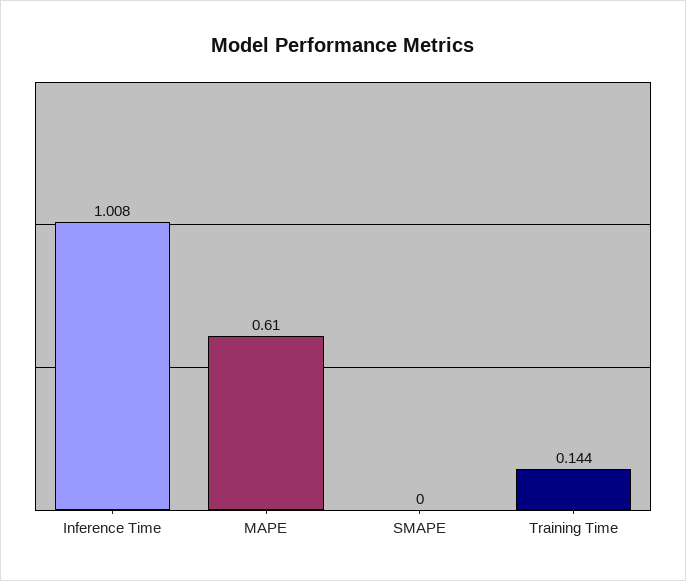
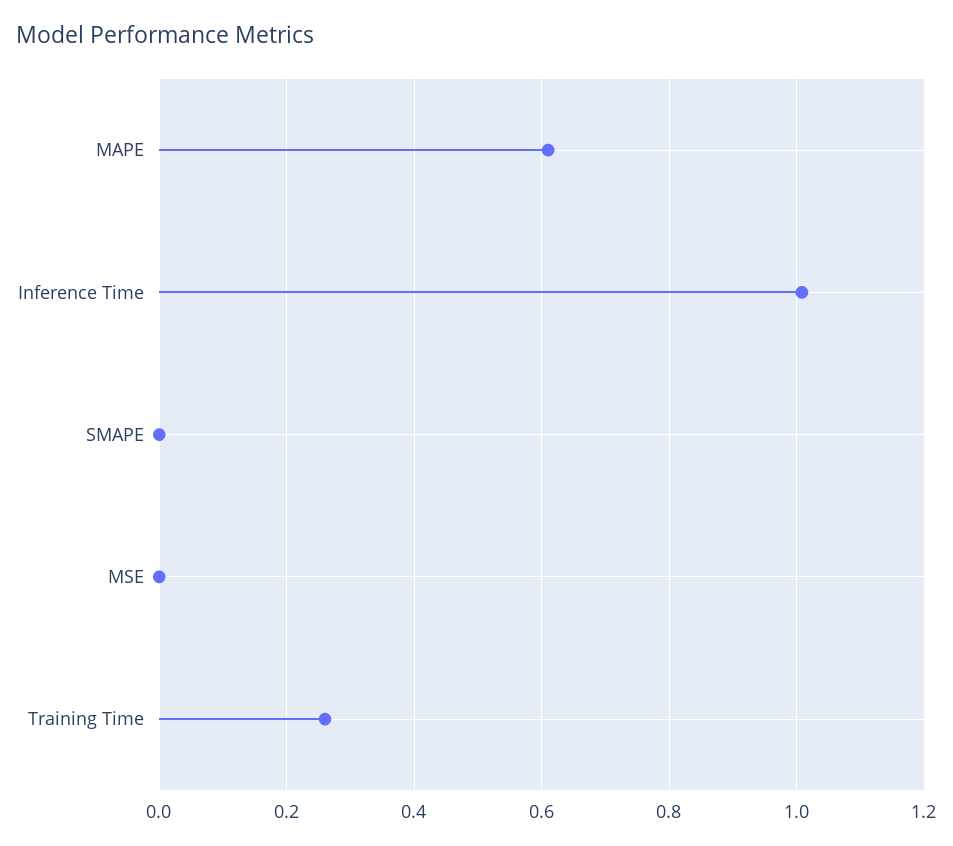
  {
    "Inference Time": 1.008,
    "MAPE": 0.61,
    "SMAPE": 0,
-   "Training Time": 0.144
+   "Training Time": 0.26,
+   "MSE": 0
  }

